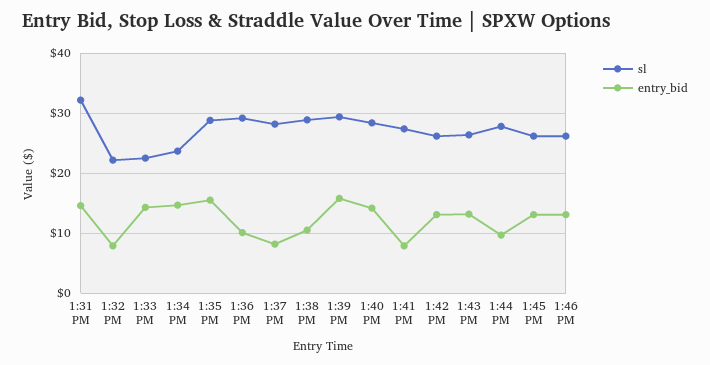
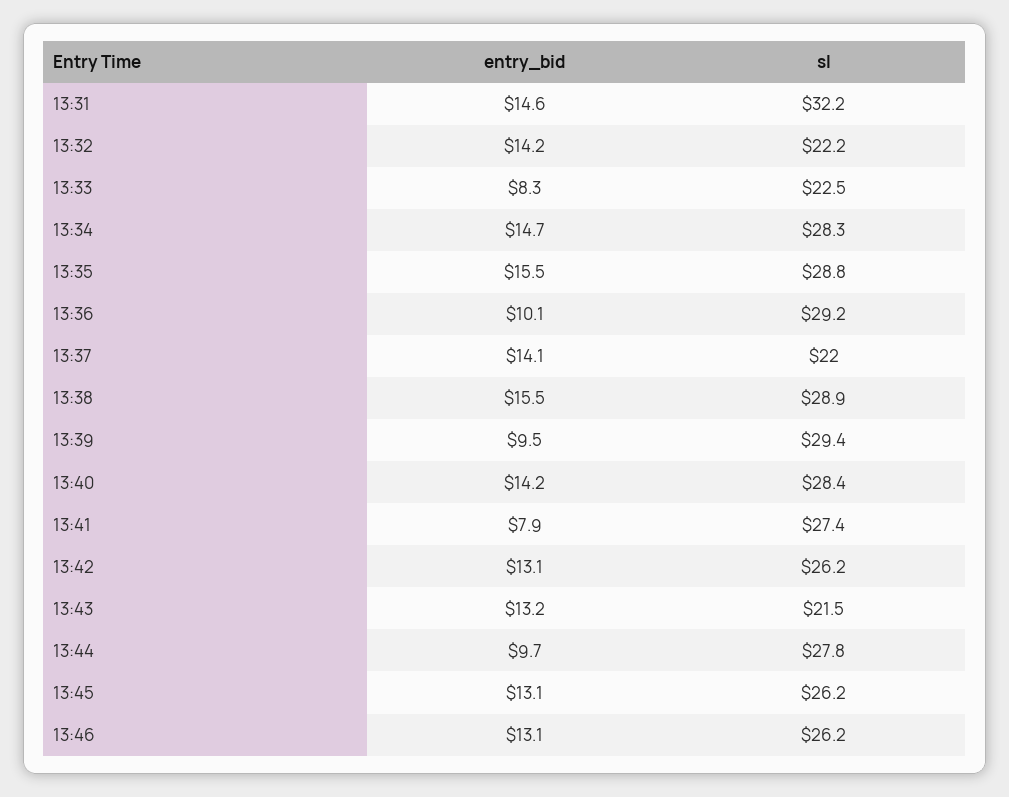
  {
    "sl": {
      "1:31 PM": 32.2,
      "1:32 PM": 22.2,
      "1:33 PM": 22.5,
-     "1:34 PM": 24,
+     "1:34 PM": 28.3,
      "1:35 PM": 28.8,
      "1:36 PM": 29.2,
-     "1:37 PM": 28,
+     "1:37 PM": 22,
      "1:38 PM": 28.9,
      "1:39 PM": 29.4,
      "1:40 PM": 28.4,
      "1:41 PM": 27.4,
      "1:42 PM": 26.2,
-     "1:43 PM": 26,
+     "1:43 PM": 21.5,
      "1:44 PM": 27.8,
      "1:45 PM": 26.2,
      "1:46 PM": 26.2
    },
    "entry_bid": {
      "1:31 PM": 14.6,
-     "1:32 PM": 8,
+     "1:32 PM": 14.2,
-     "1:33 PM": 14,
+     "1:33 PM": 8.3,
      "1:34 PM": 14.7,
      "1:35 PM": 15.5,
      "1:36 PM": 10.1,
-     "1:37 PM": 8,
+     "1:37 PM": 14.1,
-     "1:38 PM": 10,
+     "1:38 PM": 15.5,
-     "1:39 PM": 16,
+     "1:39 PM": 9.5,
      "1:40 PM": 14.2,
      "1:41 PM": 7.9,
      "1:42 PM": 13.1,
      "1:43 PM": 13.2,
      "1:44 PM": 9.7,
      "1:45 PM": 13.1,
      "1:46 PM": 13.1
    }
  }

